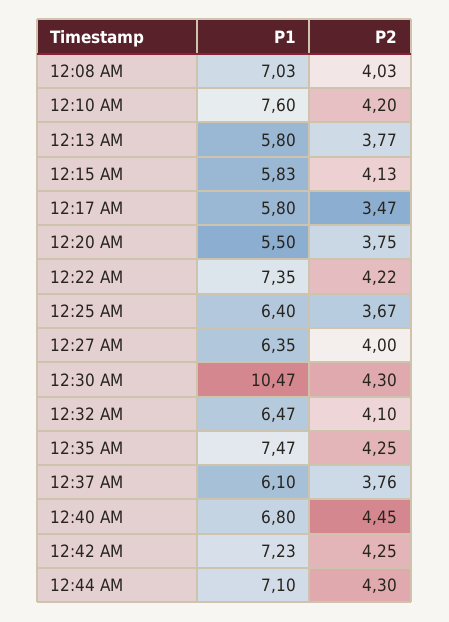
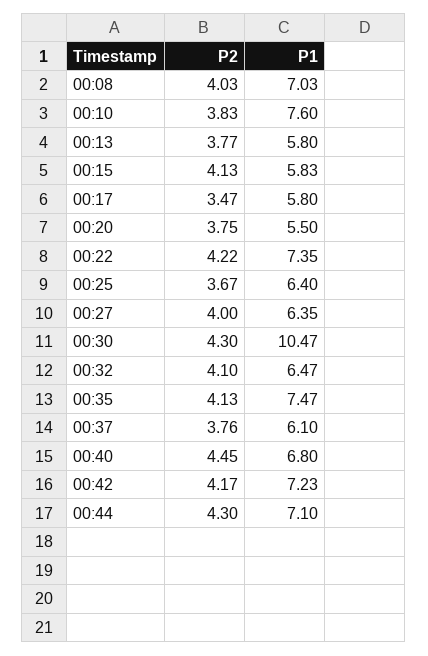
  {
    "P1": {
      "12:08 AM": 7.03,
      "12:10 AM": 7.6,
      "12:13 AM": 5.8,
      "12:15 AM": 5.83,
      "12:17 AM": 5.8,
      "12:20 AM": 5.5,
      "12:22 AM": 7.35,
      "12:25 AM": 6.4,
      "12:27 AM": 6.35,
      "12:30 AM": 10.47,
      "12:32 AM": 6.47,
      "12:35 AM": 7.47,
      "12:37 AM": 6.1,
      "12:40 AM": 6.8,
      "12:42 AM": 7.23,
      "12:44 AM": 7.1
    },
    "P2": {
      "12:08 AM": 4.03,
-     "12:10 AM": 4.2,
+     "12:10 AM": 3.83,
      "12:13 AM": 3.77,
      "12:15 AM": 4.13,
      "12:17 AM": 3.47,
      "12:20 AM": 3.75,
      "12:22 AM": 4.22,
      "12:25 AM": 3.67,
      "12:27 AM": 4,
      "12:30 AM": 4.3,
      "12:32 AM": 4.1,
-     "12:35 AM": 4.25,
+     "12:35 AM": 4.13,
      "12:37 AM": 3.76,
      "12:40 AM": 4.45,
-     "12:42 AM": 4.25,
+     "12:42 AM": 4.17,
      "12:44 AM": 4.3
    }
  }

